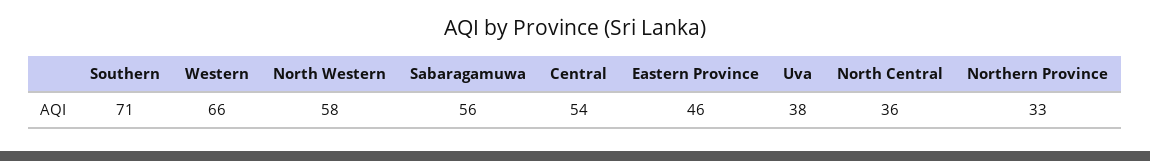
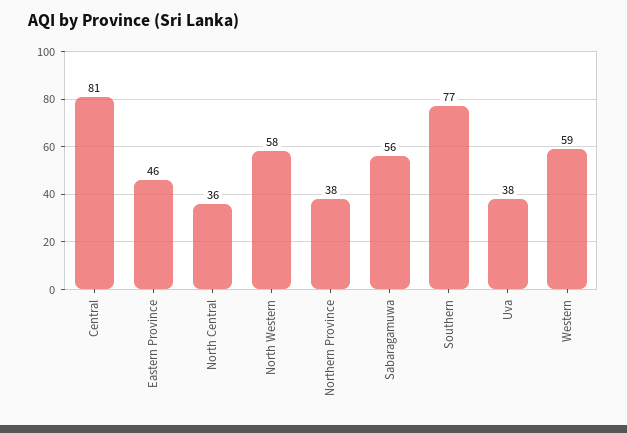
  {
-   "Southern": 71,
+   "Southern": 77,
-   "Western": 66,
+   "Western": 59,
    "North Western": 58,
    "Sabaragamuwa": 56,
-   "Central": 54,
+   "Central": 81,
    "Eastern Province": 46,
    "Uva": 38,
    "North Central": 36,
-   "Northern Province": 33
+   "Northern Province": 38
  }

